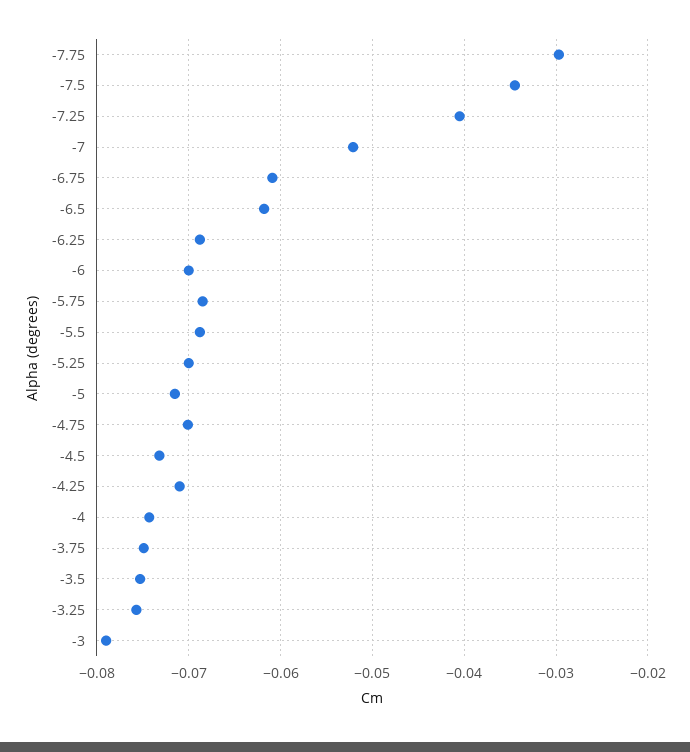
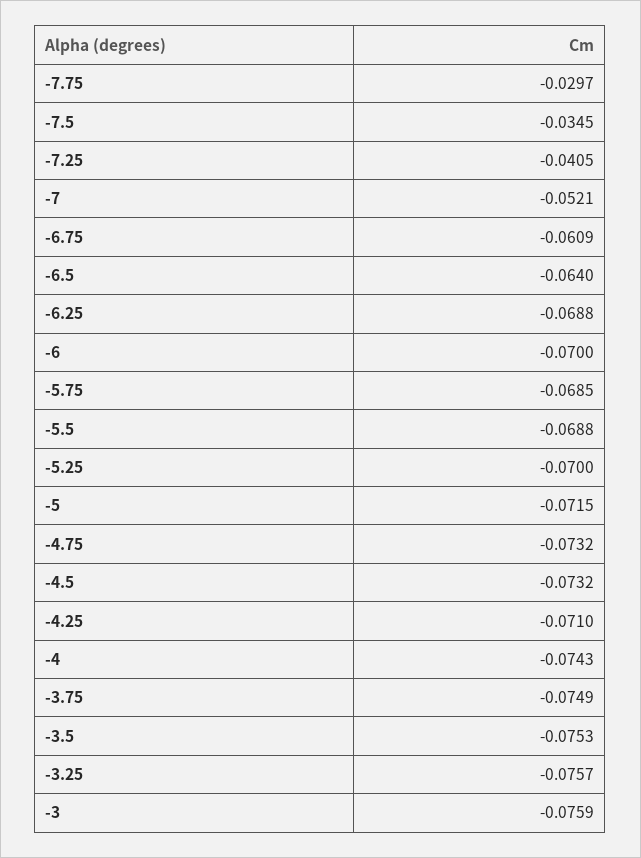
  {
    "-7.75": -0.0297,
    "-7.5": -0.0345,
    "-7.25": -0.0405,
    "-7": -0.0521,
    "-6.75": -0.0609,
-   "-6.5": -0.062,
+   "-6.5": -0.064,
    "-6.25": -0.0688,
    "-6": -0.07,
    "-5.75": -0.0685,
    "-5.5": -0.0688,
    "-5.25": -0.07,
    "-5": -0.0715,
-   "-4.75": -0.07,
+   "-4.75": -0.0732,
    "-4.5": -0.0732,
    "-4.25": -0.071,
    "-4": -0.0743,
    "-3.75": -0.0749,
    "-3.5": -0.0753,
    "-3.25": -0.0757,
-   "-3": -0.079
+   "-3": -0.0759
  }

